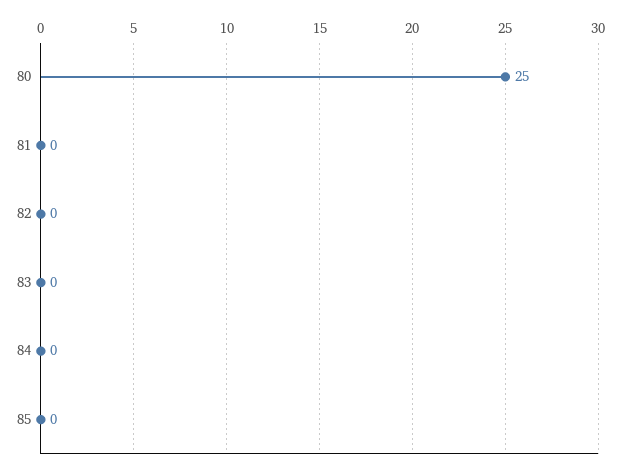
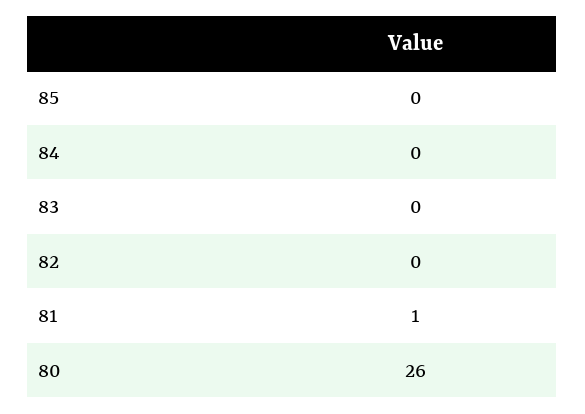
  {
-   "80": 25,
+   "80": 26,
-   "81": 0,
+   "81": 1,
    "82": 0,
    "83": 0,
    "84": 0,
    "85": 0
  }

